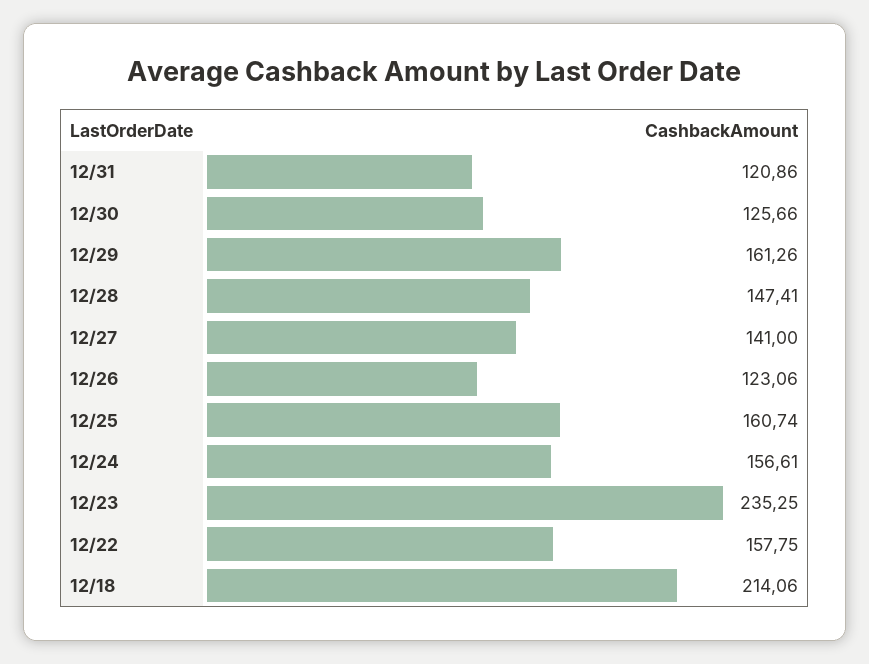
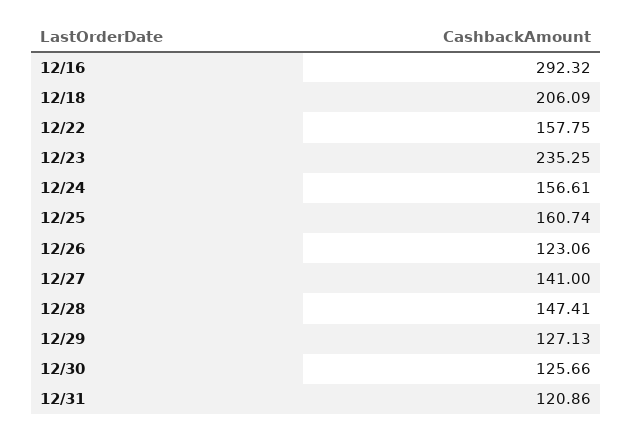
  {
    "12/31": 120.86,
    "12/30": 125.66,
-   "12/29": 161.26,
+   "12/29": 127.13,
    "12/28": 147.41,
    "12/27": 141,
    "12/26": 123.06,
    "12/25": 160.74,
    "12/24": 156.61,
    "12/23": 235.25,
    "12/22": 157.75,
-   "12/18": 214.06
+   "12/18": 206.09,
+   "12/16": 292.32
  }

